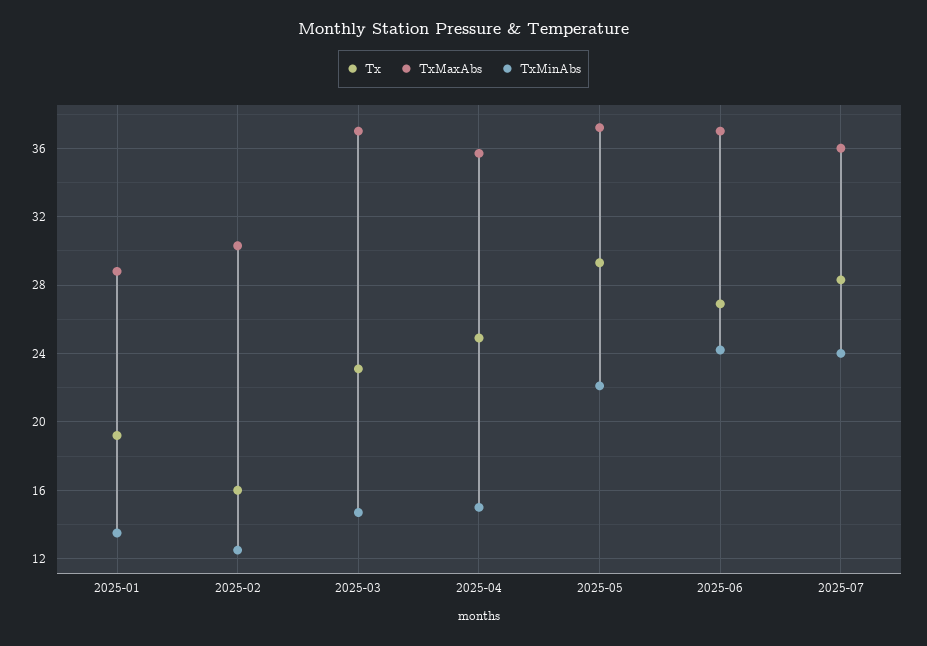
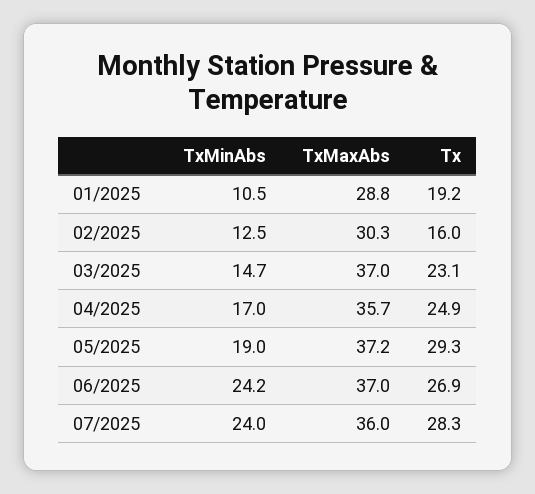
  {
    "Tx": {
      "2025-01": 19.2,
      "2025-02": 16,
      "2025-03": 23.1,
      "2025-04": 24.9,
      "2025-05": 29.3,
      "2025-06": 26.9,
      "2025-07": 28.3
    },
    "TxMaxAbs": {
      "2025-01": 28.8,
      "2025-02": 30.3,
      "2025-03": 37,
      "2025-04": 35.7,
      "2025-05": 37.2,
      "2025-06": 37,
      "2025-07": 36
    },
    "TxMinAbs": {
-     "2025-01": 13.5,
+     "2025-01": 10.5,
      "2025-02": 12.5,
      "2025-03": 14.7,
-     "2025-04": 15,
+     "2025-04": 17,
-     "2025-05": 22,
+     "2025-05": 19,
      "2025-06": 24.2,
      "2025-07": 24
    }
  }

